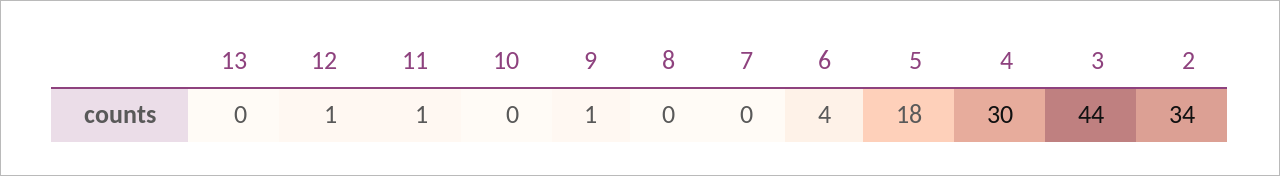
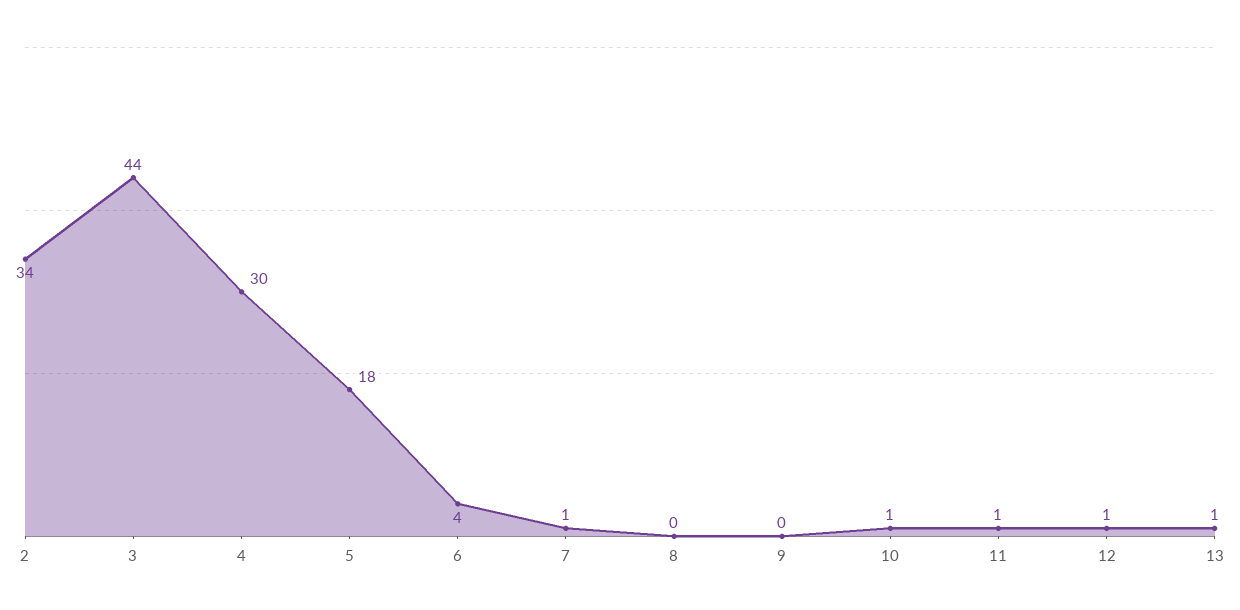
  {
-   "13": 0,
+   "13": 1,
    "12": 1,
    "11": 1,
-   "10": 0,
+   "10": 1,
-   "9": 1,
+   "9": 0,
    "8": 0,
-   "7": 0,
+   "7": 1,
    "6": 4,
    "5": 18,
    "4": 30,
    "3": 44,
    "2": 34
  }

